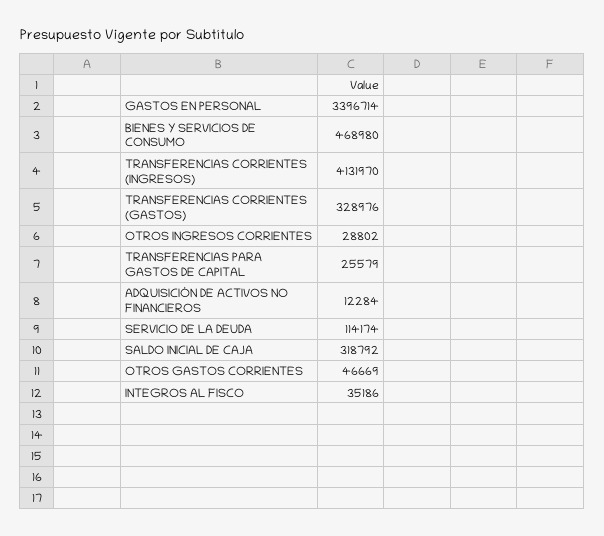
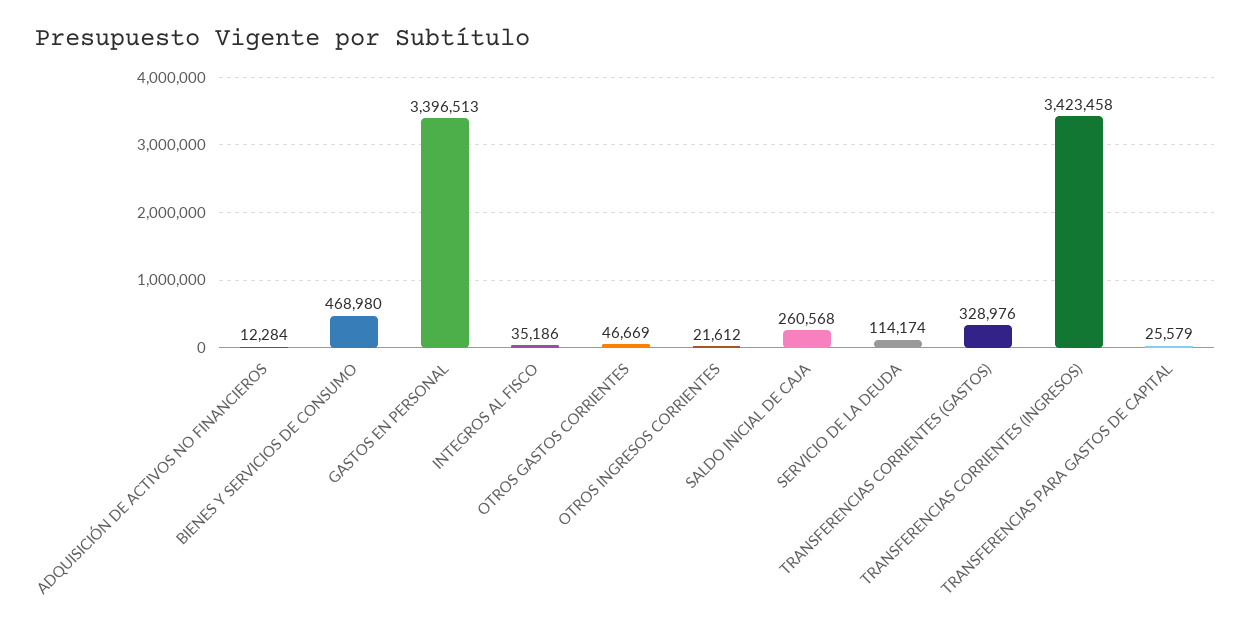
  {
-   "GASTOS EN PERSONAL": 3396714,
+   "GASTOS EN PERSONAL": 3396513,
    "BIENES Y SERVICIOS DE CONSUMO": 468980,
-   "TRANSFERENCIAS CORRIENTES (INGRESOS)": 4131970,
+   "TRANSFERENCIAS CORRIENTES (INGRESOS)": 3423458,
    "TRANSFERENCIAS CORRIENTES (GASTOS)": 328976,
-   "OTROS INGRESOS CORRIENTES": 28802,
+   "OTROS INGRESOS CORRIENTES": 21612,
    "TRANSFERENCIAS PARA GASTOS DE CAPITAL": 25579,
    "ADQUISICIÓN DE ACTIVOS NO FINANCIEROS": 12284,
    "SERVICIO DE LA DEUDA": 114174,
-   "SALDO INICIAL DE CAJA": 318792,
+   "SALDO INICIAL DE CAJA": 260568,
    "OTROS GASTOS CORRIENTES": 46669,
    "INTEGROS AL FISCO": 35186
  }

